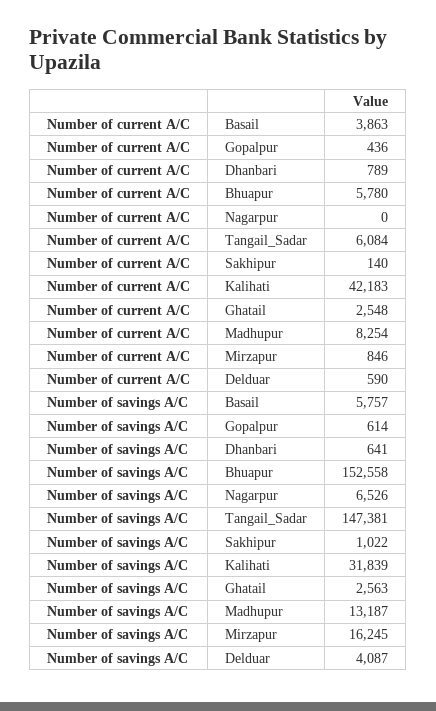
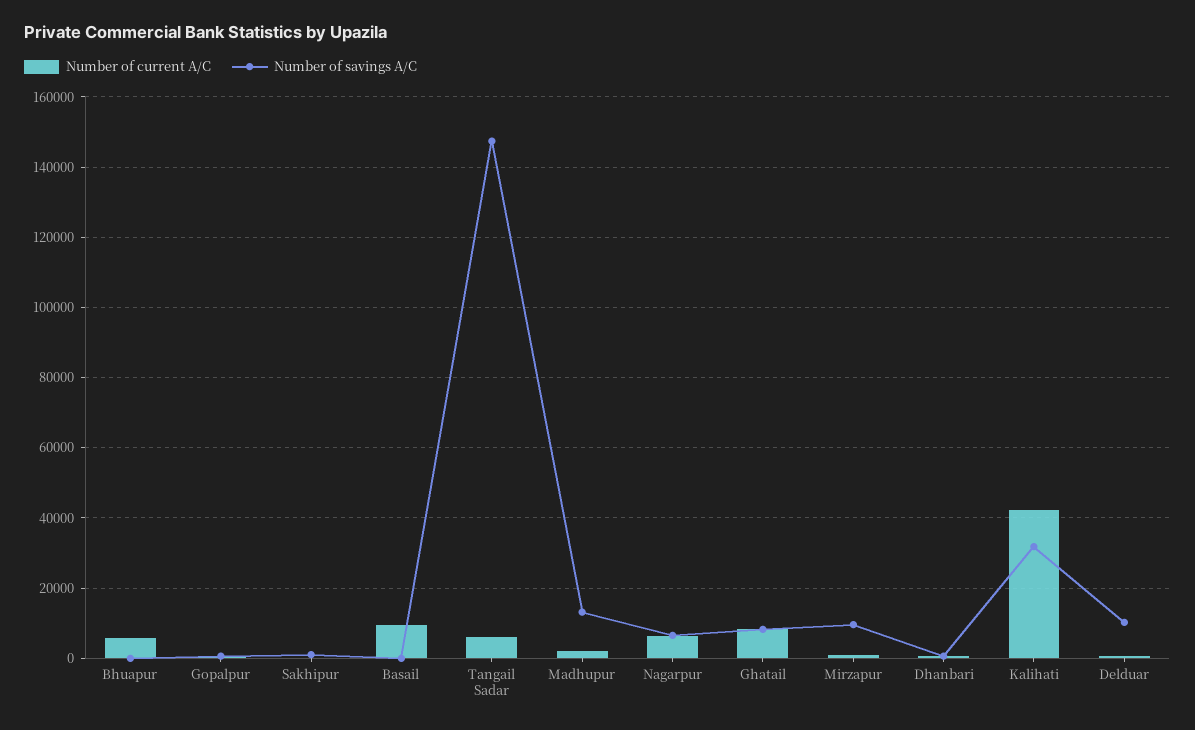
  {
    "Number of current A/C": {
-     "Basail": 3863,
+     "Basail": 10000,
      "Gopalpur": 436,
      "Dhanbari": 789,
      "Bhuapur": 5780,
-     "Nagarpur": 0,
+     "Nagarpur": 6000,
      "Tangail_Sadar": 6084,
      "Sakhipur": 140,
      "Kalihati": 42183,
-     "Ghatail": 2548,
+     "Ghatail": 8000,
-     "Madhupur": 8254,
+     "Madhupur": 2000,
      "Mirzapur": 846,
      "Delduar": 590
    },
    "Number of savings A/C": {
-     "Basail": 5757,
+     "Basail": 0,
      "Gopalpur": 614,
      "Dhanbari": 641,
-     "Bhuapur": 152558,
+     "Bhuapur": 0,
      "Nagarpur": 6526,
      "Tangail_Sadar": 147381,
      "Sakhipur": 1022,
      "Kalihati": 31839,
-     "Ghatail": 2563,
+     "Ghatail": 8000,
      "Madhupur": 13187,
-     "Mirzapur": 16245,
+     "Mirzapur": 10000,
-     "Delduar": 4087
+     "Delduar": 10000
    }
  }

